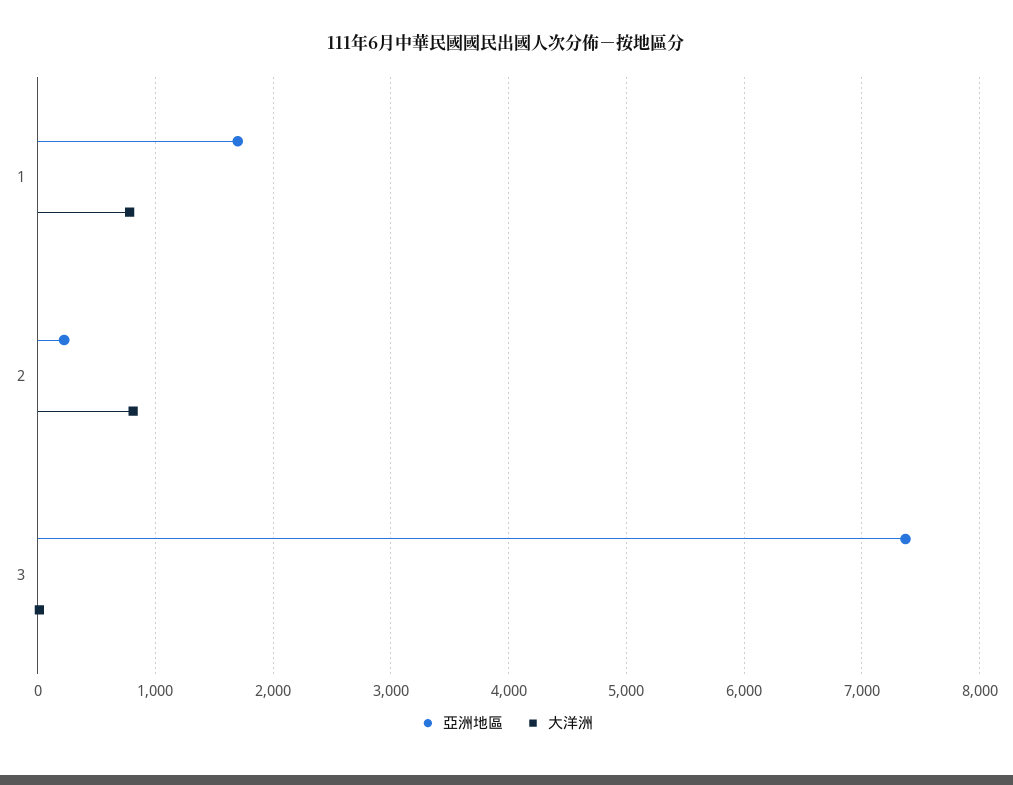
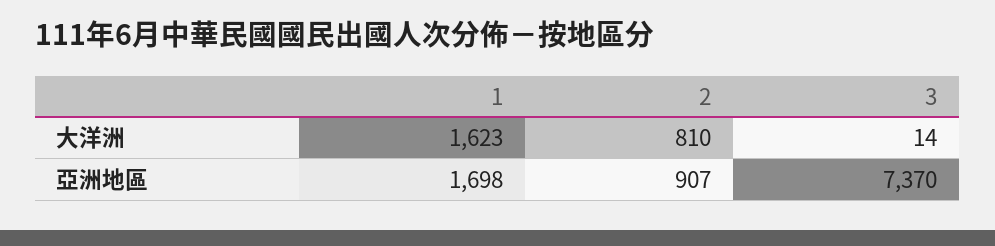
  {
    "亞洲地區": {
      "1": 1698,
-     "2": 200,
+     "2": 907,
      "3": 7370
    },
    "大洋洲": {
-     "1": 800,
+     "1": 1623,
      "2": 810,
      "3": 14
    }
  }

